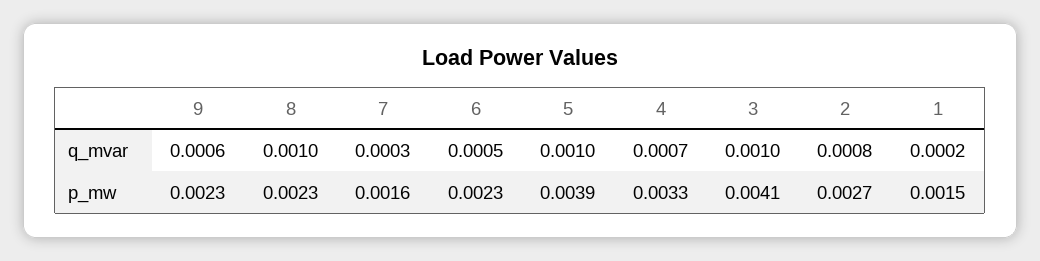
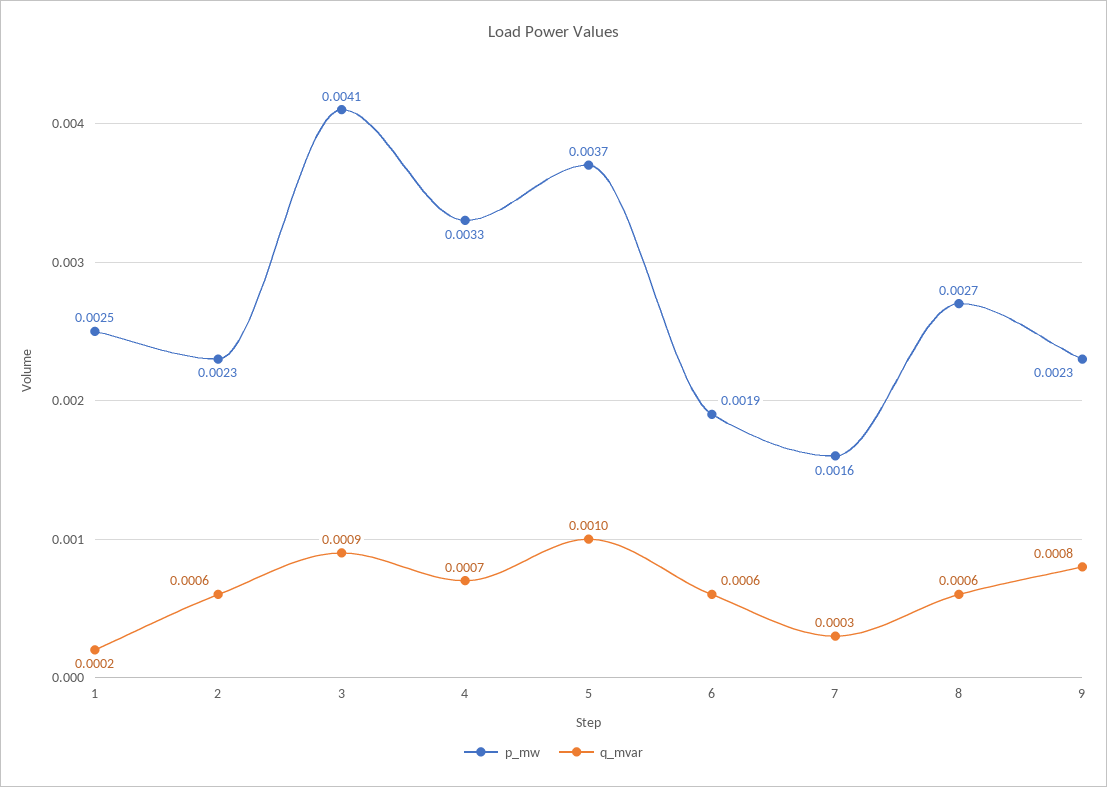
  {
    "q_mvar": {
-     "9": 0.0006,
+     "9": 0.0008,
-     "8": 0.001,
+     "8": 0.0006,
      "7": 0.0003,
-     "6": 0.0005,
+     "6": 0.0006,
      "5": 0.001,
      "4": 0.0007,
-     "3": 0.001,
+     "3": 0.0009,
-     "2": 0.0008,
+     "2": 0.0006,
      "1": 0.0002
    },
    "p_mw": {
      "9": 0.0023,
-     "8": 0.0023,
+     "8": 0.0027,
      "7": 0.0016,
-     "6": 0.0023,
+     "6": 0.0019,
-     "5": 0.0039,
+     "5": 0.0037,
      "4": 0.0033,
      "3": 0.0041,
-     "2": 0.0027,
+     "2": 0.0023,
-     "1": 0.0015
+     "1": 0.0025
    }
  }

